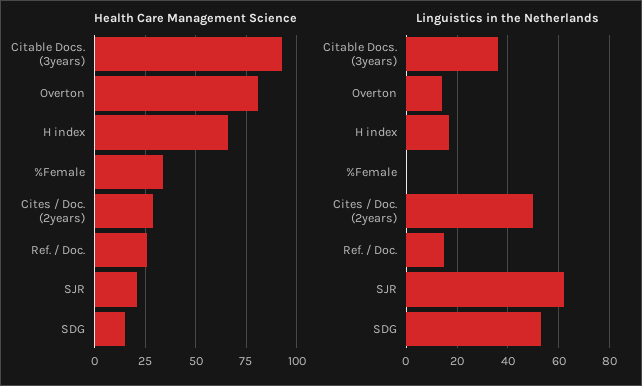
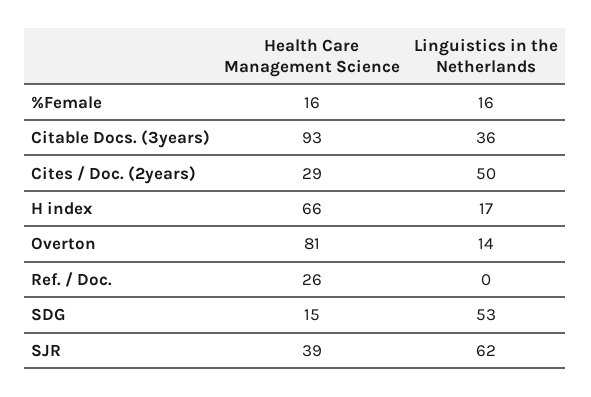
  {
    "Health Care Management Science": {
      "Citable Docs. (3years)": 93,
      "Overton": 81,
      "H index": 66,
-     "%Female": 35,
+     "%Female": 16,
      "Cites / Doc. (2years)": 29,
      "Ref. / Doc.": 26,
-     "SJR": 20,
+     "SJR": 39,
      "SDG": 15
    },
    "Linguistics in the Netherlands": {
      "Citable Docs. (3years)": 36,
      "Overton": 14,
      "H index": 17,
-     "%Female": 0,
+     "%Female": 16,
      "Cites / Doc. (2years)": 50,
-     "Ref. / Doc.": 15,
+     "Ref. / Doc.": 0,
      "SJR": 62,
      "SDG": 53
    }
  }

